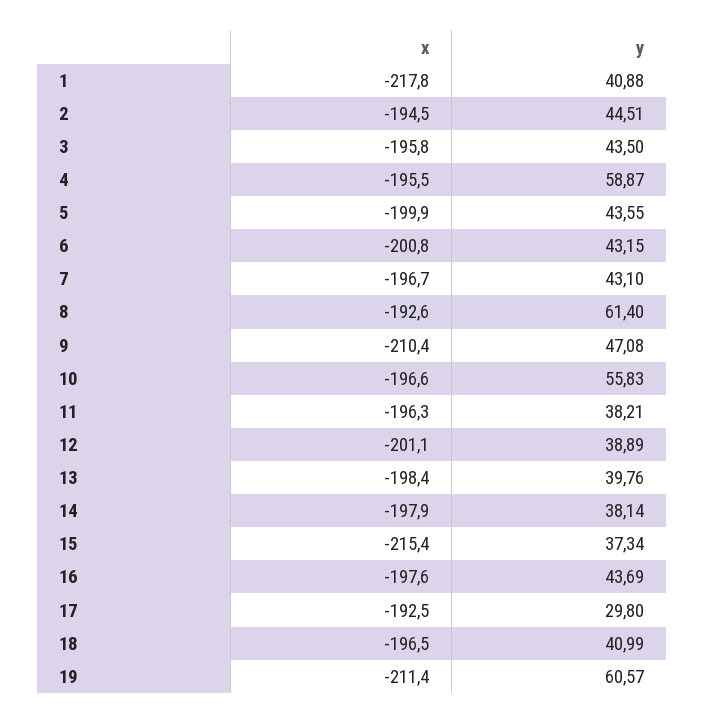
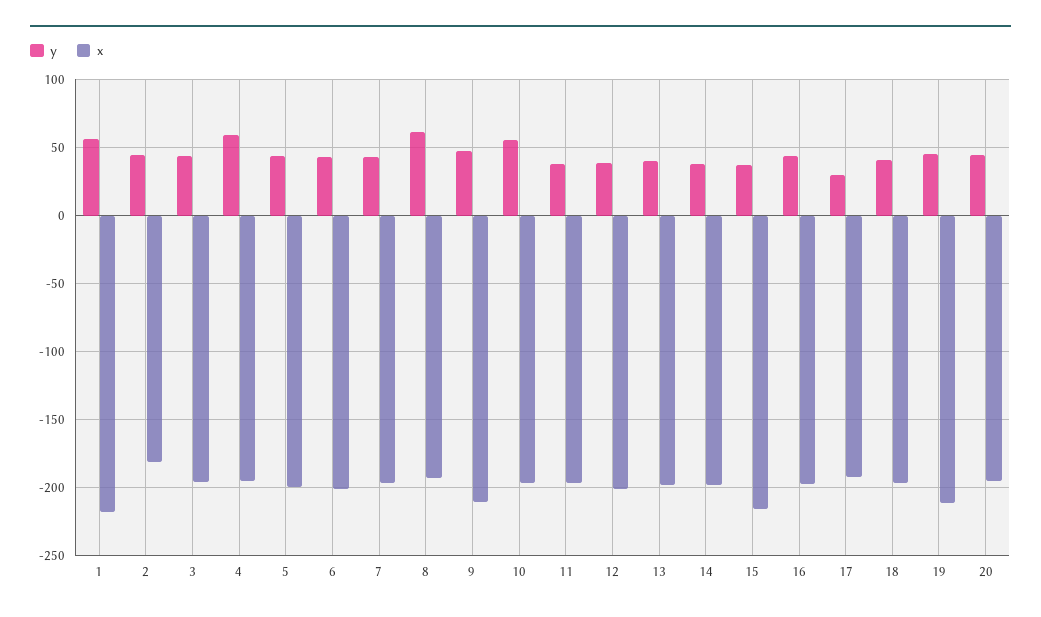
  {
    "x": {
      "1": -217.8,
-     "2": -194.5,
+     "2": -180,
      "3": -195.8,
      "4": -195.5,
      "5": -199.9,
      "6": -200.8,
      "7": -196.7,
      "8": -192.6,
      "9": -210.4,
      "10": -196.6,
      "11": -196.3,
      "12": -201.1,
      "13": -198.4,
      "14": -197.9,
      "15": -215.4,
      "16": -197.6,
      "17": -192.5,
      "18": -196.5,
-     "19": -211.4
+     "19": -211.4,
+     "20": -195
    },
    "y": {
-     "1": 40.88,
+     "1": 55,
      "2": 44.51,
      "3": 43.5,
      "4": 58.87,
      "5": 43.55,
      "6": 43.15,
      "7": 43.1,
      "8": 61.4,
      "9": 47.08,
      "10": 55.83,
      "11": 38.21,
      "12": 38.89,
      "13": 39.76,
      "14": 38.14,
      "15": 37.34,
      "16": 43.69,
      "17": 29.8,
      "18": 40.99,
-     "19": 60.57
+     "19": 45,
+     "20": 45
    }
  }

